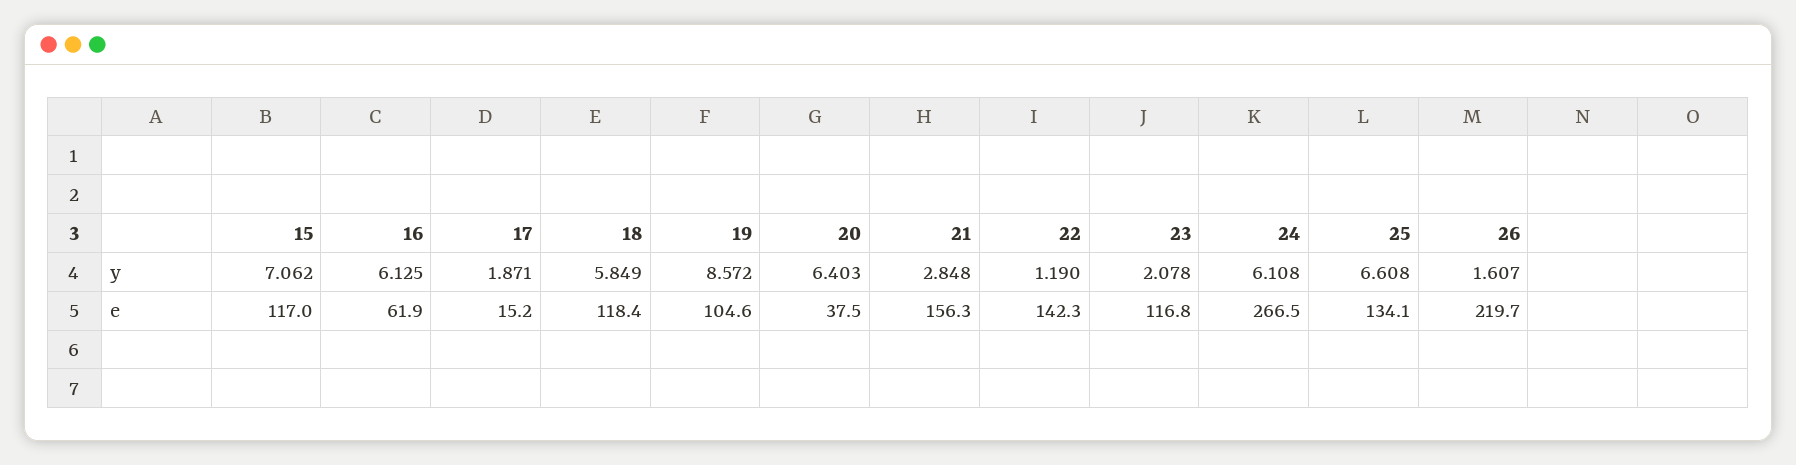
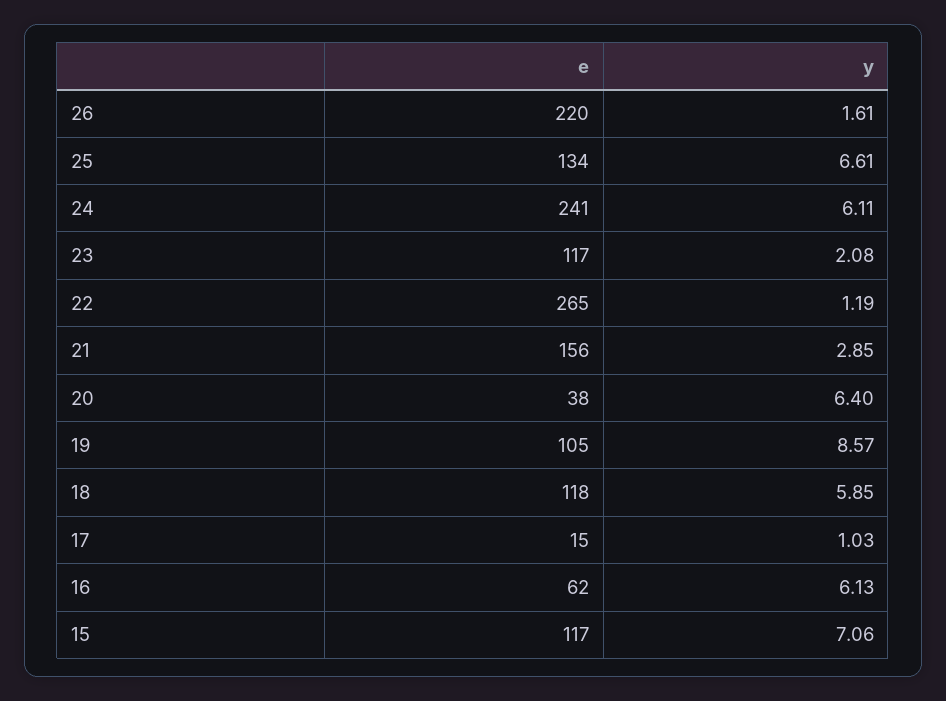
  {
    "15": {
      "y": 7.062,
      "e": 117
    },
    "16": {
      "y": 6.125,
      "e": 61.9
    },
    "17": {
-     "y": 1.871,
+     "y": 1.03,
      "e": 15.2
    },
    "18": {
      "y": 5.849,
      "e": 118.4
    },
    "19": {
      "y": 8.572,
      "e": 104.6
    },
    "20": {
      "y": 6.403,
      "e": 37.5
    },
    "21": {
      "y": 2.848,
      "e": 156.3
    },
    "22": {
      "y": 1.19,
-     "e": 142.3
+     "e": 265
    },
    "23": {
      "y": 2.078,
      "e": 116.8
    },
    "24": {
      "y": 6.108,
-     "e": 266.5
+     "e": 241
    },
    "25": {
      "y": 6.608,
      "e": 134.1
    },
    "26": {
      "y": 1.607,
      "e": 219.7
    }
  }

